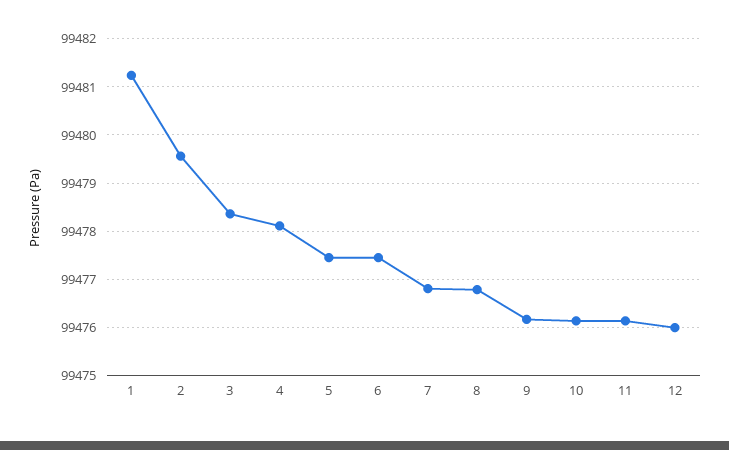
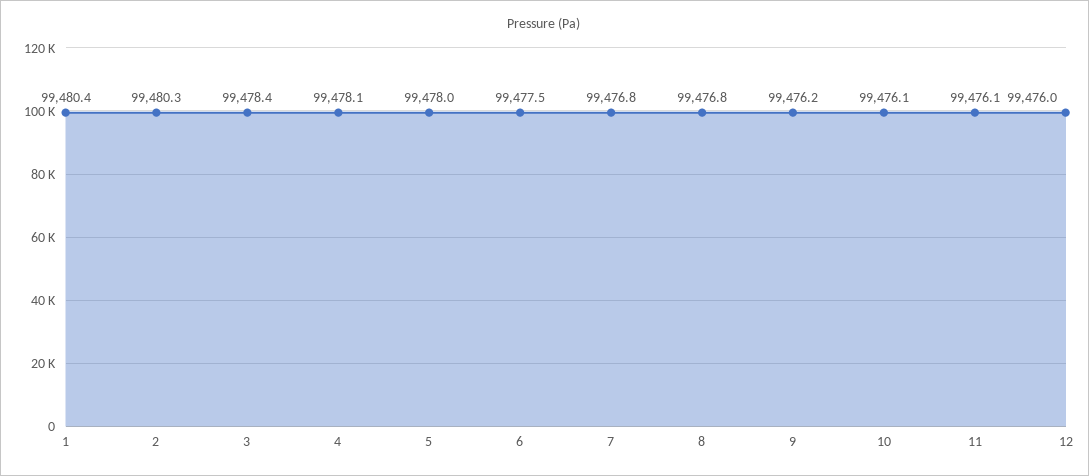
  {
-   "1": 99481.2,
+   "1": 99480.4,
-   "2": 99479.6,
+   "2": 99480.3,
    "3": 99478.4,
    "4": 99478.1,
-   "5": 99477.4,
+   "5": 99478,
    "6": 99477.5,
    "7": 99476.8,
    "8": 99476.8,
    "9": 99476.2,
    "10": 99476.1,
    "11": 99476.1,
    "12": 99476
  }

